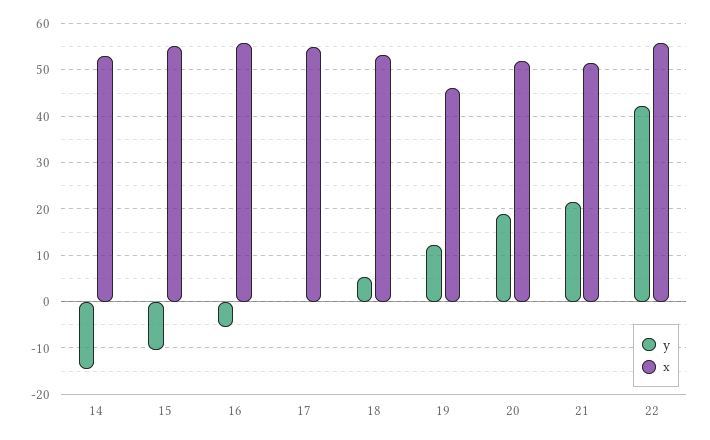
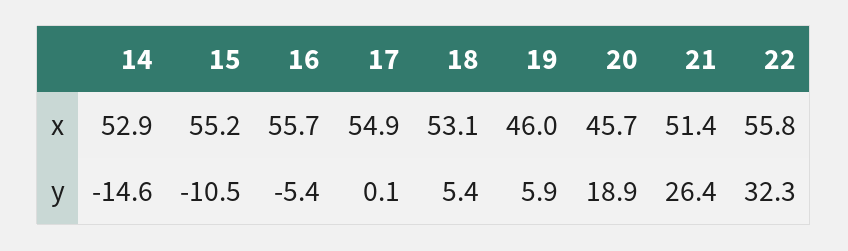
  {
    "y": {
      "14": -14.6,
      "15": -10.5,
      "16": -5.4,
      "17": 0.1,
      "18": 5.4,
-     "19": 12,
+     "19": 5.9,
      "20": 18.9,
-     "21": 22,
+     "21": 26.4,
-     "22": 42
+     "22": 32.3
    },
    "x": {
      "14": 52.9,
      "15": 55.2,
      "16": 55.7,
      "17": 54.9,
      "18": 53.1,
      "19": 46,
-     "20": 52,
+     "20": 45.7,
      "21": 51.4,
      "22": 55.8
    }
  }

